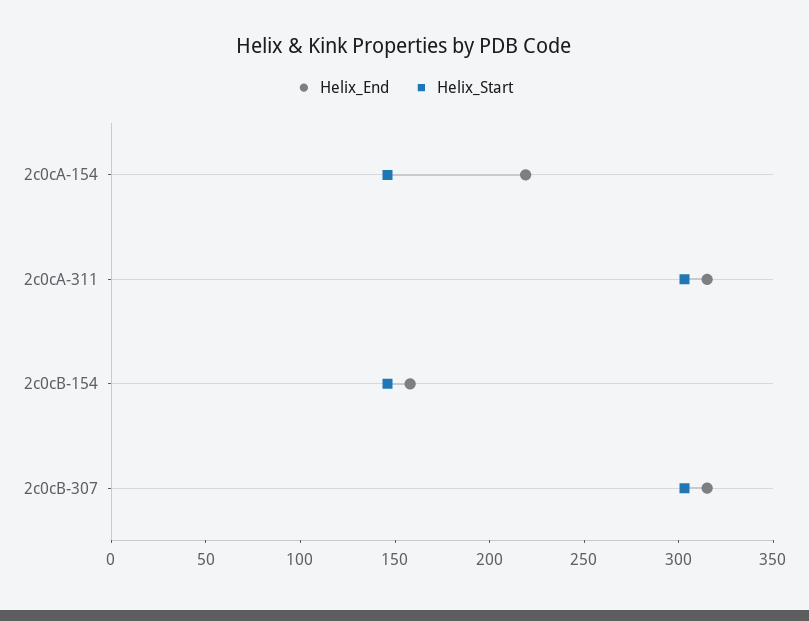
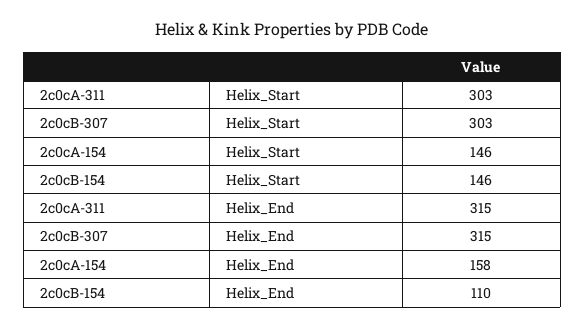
  {
    "Helix_End": {
-     "2c0cA-154": 220,
+     "2c0cA-154": 158,
      "2c0cA-311": 315,
-     "2c0cB-154": 160,
+     "2c0cB-154": 110,
      "2c0cB-307": 315
    },
    "Helix_Start": {
      "2c0cA-154": 146,
      "2c0cA-311": 303,
      "2c0cB-154": 146,
      "2c0cB-307": 303
    }
  }

